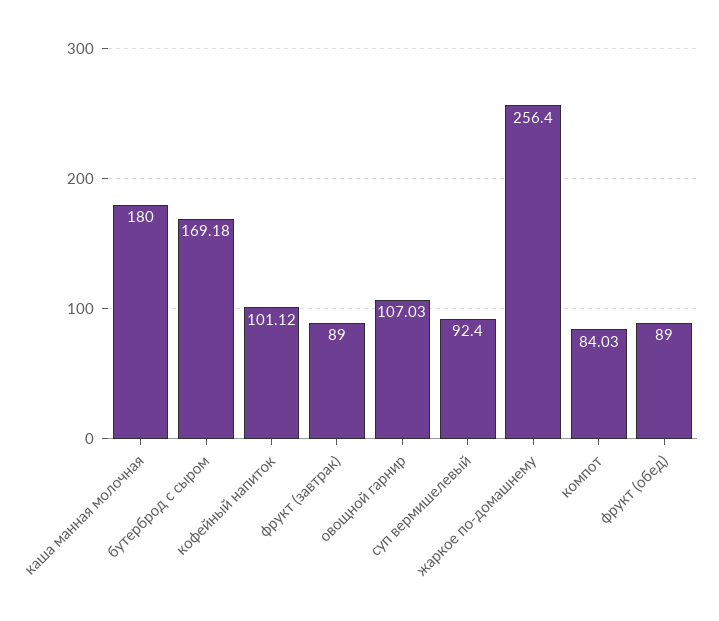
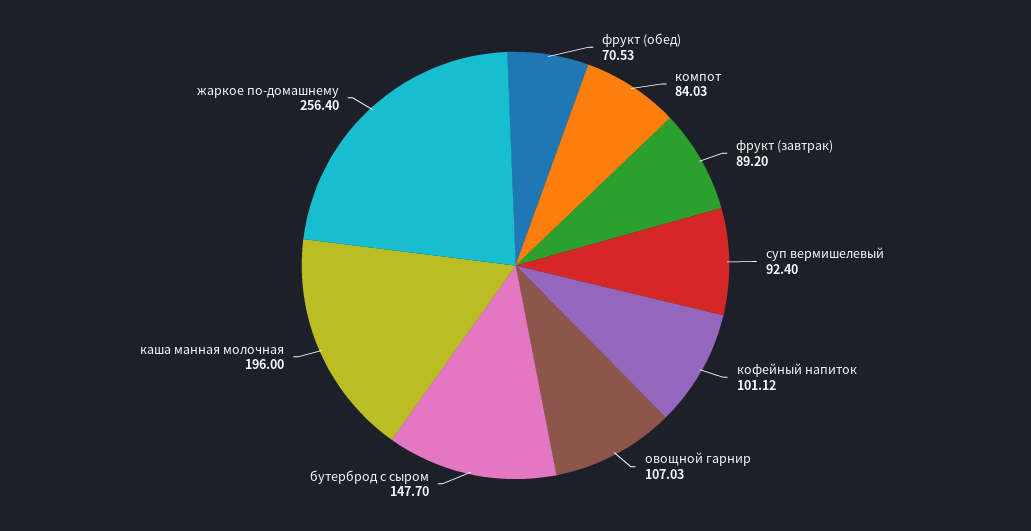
  {
-   "каша манная молочная": 180,
+   "каша манная молочная": 196,
-   "бутерброд с сыром": 169.18,
+   "бутерброд с сыром": 147.7,
    "кофейный напиток": 101.12,
-   "фрукт (завтрак)": 89,
+   "фрукт (завтрак)": 89.2,
    "овощной гарнир": 107.03,
    "суп вермишелевый": 92.4,
    "жаркое по-домашнему": 256.4,
    "компот": 84.03,
-   "фрукт (обед)": 89
+   "фрукт (обед)": 70.53
  }

